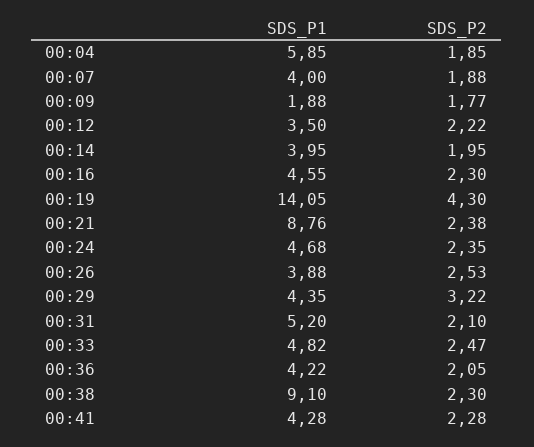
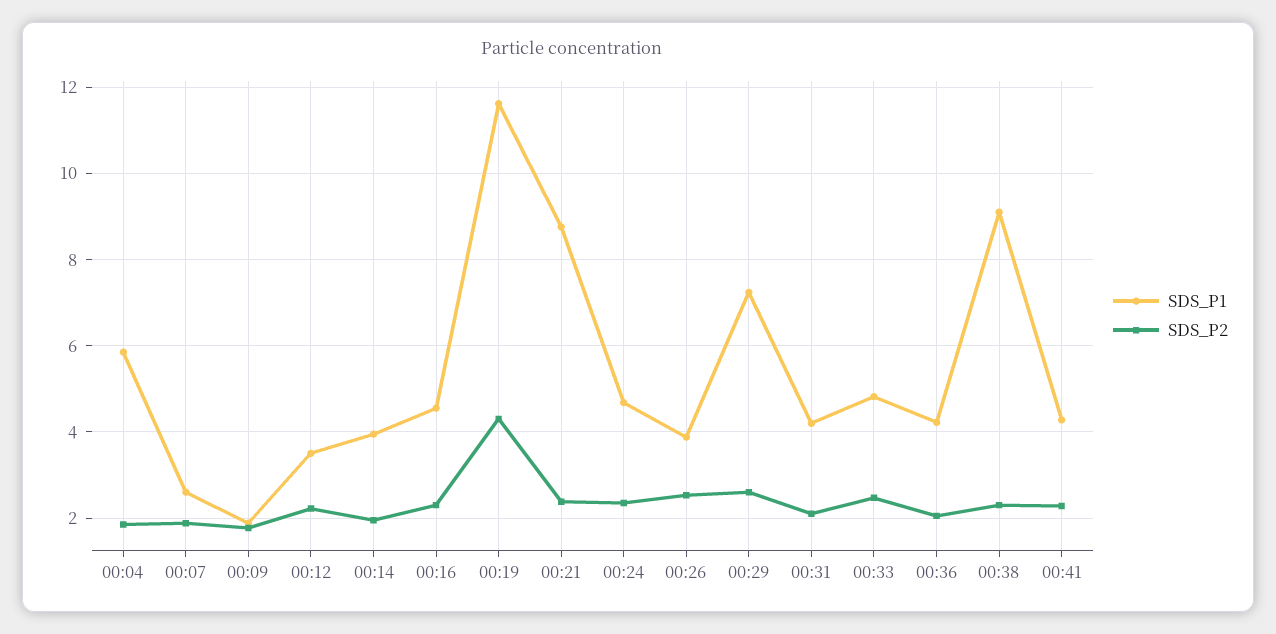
  {
    "SDS_P1": {
      "00:04": 5.85,
-     "00:07": 4,
+     "00:07": 2.6,
      "00:09": 1.88,
      "00:12": 3.5,
      "00:14": 3.95,
      "00:16": 4.55,
-     "00:19": 14.05,
+     "00:19": 11.6,
      "00:21": 8.76,
      "00:24": 4.68,
      "00:26": 3.88,
-     "00:29": 4.35,
+     "00:29": 7.2,
-     "00:31": 5.2,
+     "00:31": 4.2,
      "00:33": 4.82,
      "00:36": 4.22,
      "00:38": 9.1,
      "00:41": 4.28
    },
    "SDS_P2": {
      "00:04": 1.85,
      "00:07": 1.88,
      "00:09": 1.77,
      "00:12": 2.22,
      "00:14": 1.95,
      "00:16": 2.3,
      "00:19": 4.3,
      "00:21": 2.38,
      "00:24": 2.35,
      "00:26": 2.53,
-     "00:29": 3.22,
+     "00:29": 2.6,
      "00:31": 2.1,
      "00:33": 2.47,
      "00:36": 2.05,
      "00:38": 2.3,
      "00:41": 2.28
    }
  }

